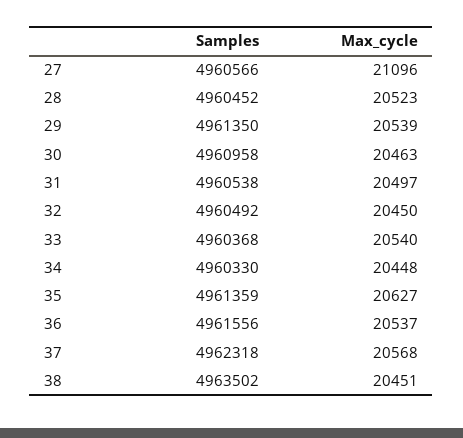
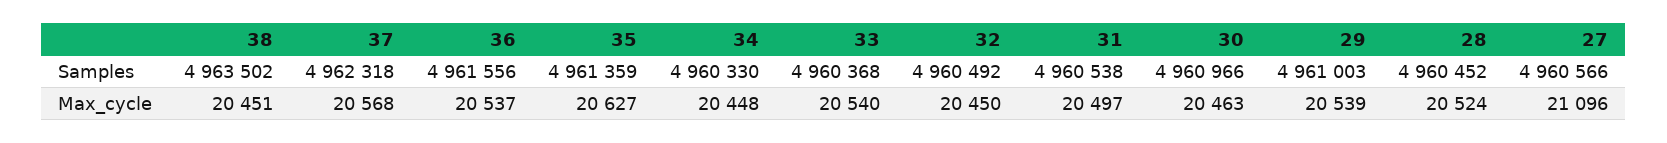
  {
    "Samples": {
      "27": 4960566,
      "28": 4960452,
-     "29": 4961350,
+     "29": 4961003,
-     "30": 4960958,
+     "30": 4960966,
      "31": 4960538,
      "32": 4960492,
      "33": 4960368,
      "34": 4960330,
      "35": 4961359,
      "36": 4961556,
      "37": 4962318,
      "38": 4963502
    },
    "Max_cycle": {
      "27": 21096,
-     "28": 20523,
+     "28": 20524,
      "29": 20539,
      "30": 20463,
      "31": 20497,
      "32": 20450,
      "33": 20540,
      "34": 20448,
      "35": 20627,
      "36": 20537,
      "37": 20568,
      "38": 20451
    }
  }

